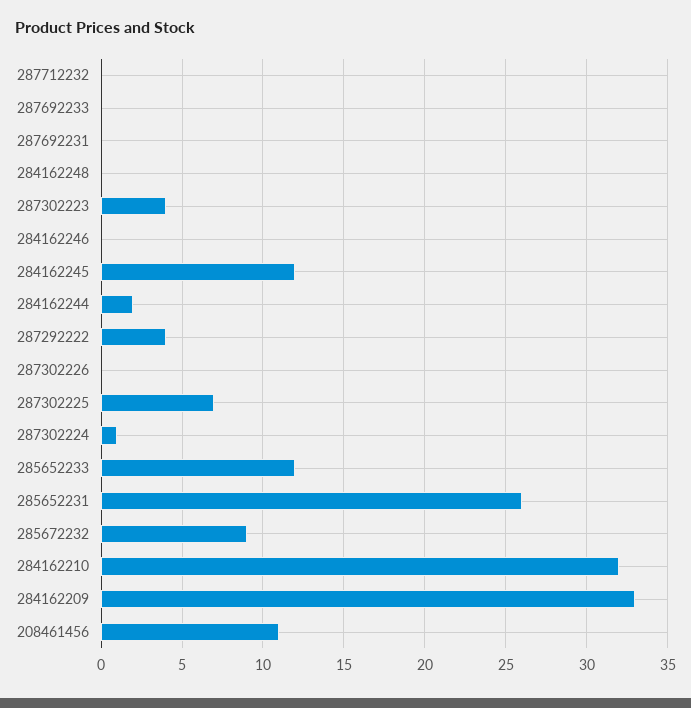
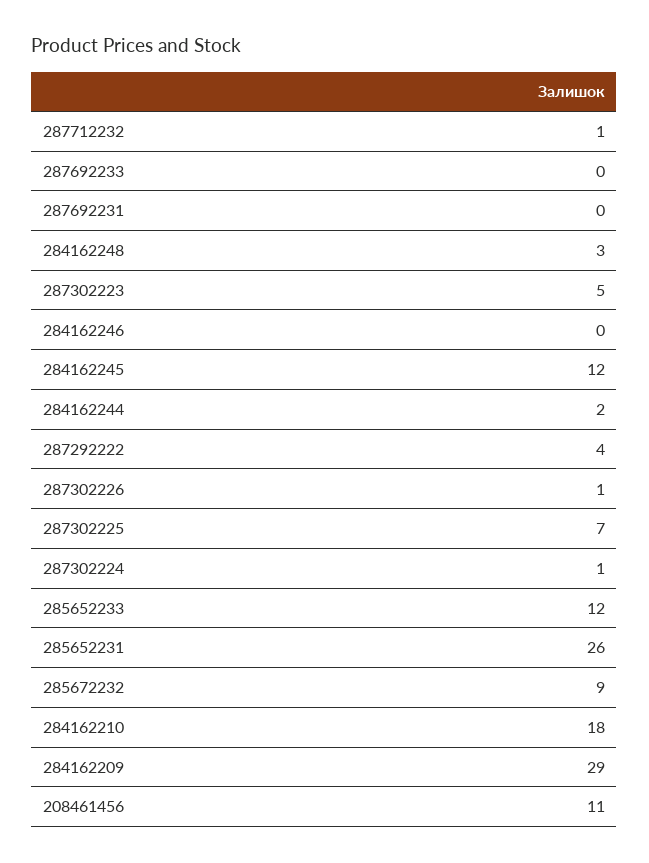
  {
-   "287712232": 0,
+   "287712232": 1,
    "287692233": 0,
    "287692231": 0,
-   "284162248": 0,
+   "284162248": 3,
-   "287302223": 4,
+   "287302223": 5,
    "284162246": 0,
    "284162245": 12,
    "284162244": 2,
    "287292222": 4,
-   "287302226": 0,
+   "287302226": 1,
    "287302225": 7,
    "287302224": 1,
    "285652233": 12,
    "285652231": 26,
    "285672232": 9,
-   "284162210": 32,
+   "284162210": 18,
-   "284162209": 33,
+   "284162209": 29,
    "208461456": 11
  }

